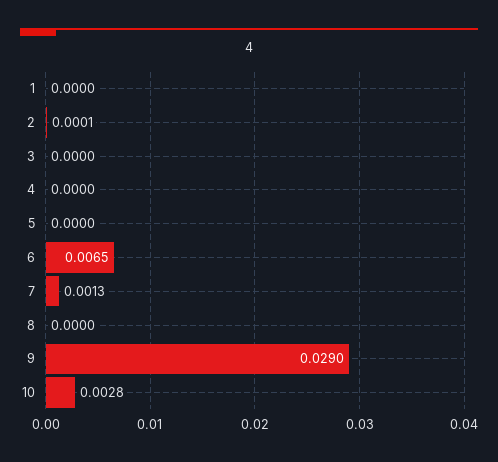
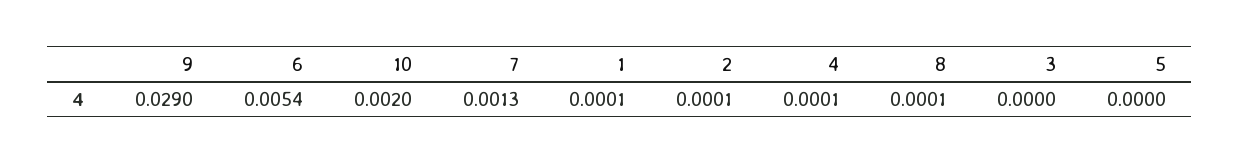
  {
-   "1": 0,
+   "1": 0.0001,
    "2": 0.0001,
    "3": 0,
-   "4": 0,
+   "4": 0.0001,
    "5": 0,
-   "6": 0.0065,
+   "6": 0.0054,
    "7": 0.0013,
-   "8": 0,
+   "8": 0.0001,
    "9": 0.029,
-   "10": 0.0028
+   "10": 0.002
  }

